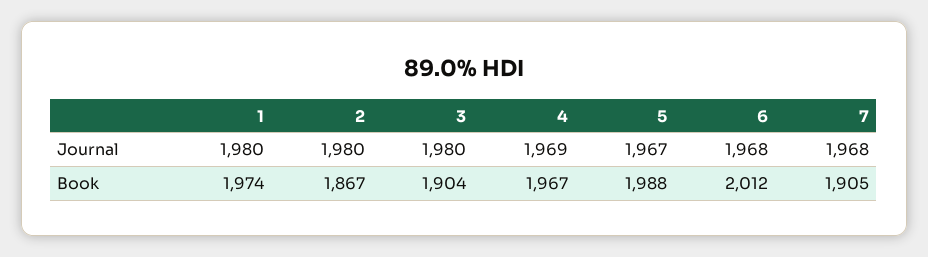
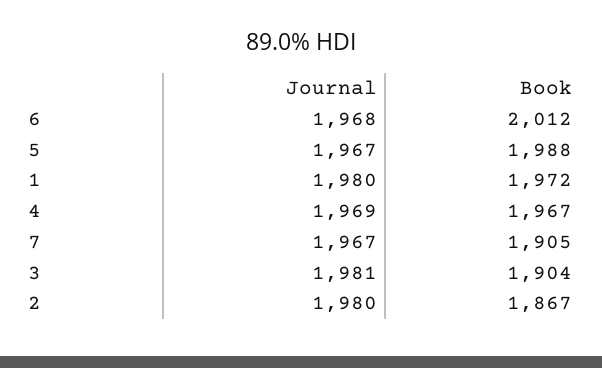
  {
    "1": {
      "Journal": 1980,
-     "Book": 1974
+     "Book": 1972
    },
    "2": {
      "Journal": 1980,
      "Book": 1867
    },
    "3": {
-     "Journal": 1980,
+     "Journal": 1981,
      "Book": 1904
    },
    "4": {
      "Journal": 1969,
      "Book": 1967
    },
    "5": {
      "Journal": 1967,
      "Book": 1988
    },
    "6": {
      "Journal": 1968,
      "Book": 2012
    },
    "7": {
-     "Journal": 1968,
+     "Journal": 1967,
      "Book": 1905
    }
  }

